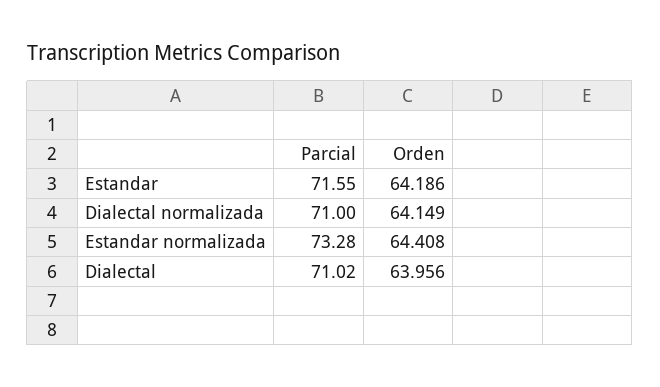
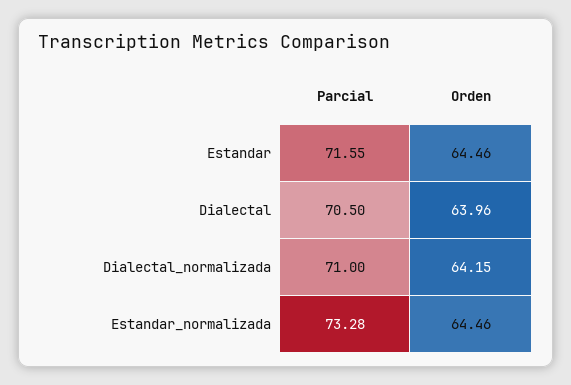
  {
    "Parcial": {
      "Estandar": 71.55,
      "Dialectal normalizada": 71,
      "Estandar normalizada": 73.28,
-     "Dialectal": 71.02
+     "Dialectal": 70.5
    },
    "Orden": {
-     "Estandar": 64.186,
+     "Estandar": 64.46,
      "Dialectal normalizada": 64.149,
-     "Estandar normalizada": 64.408,
+     "Estandar normalizada": 64.46,
      "Dialectal": 63.956
    }
  }

